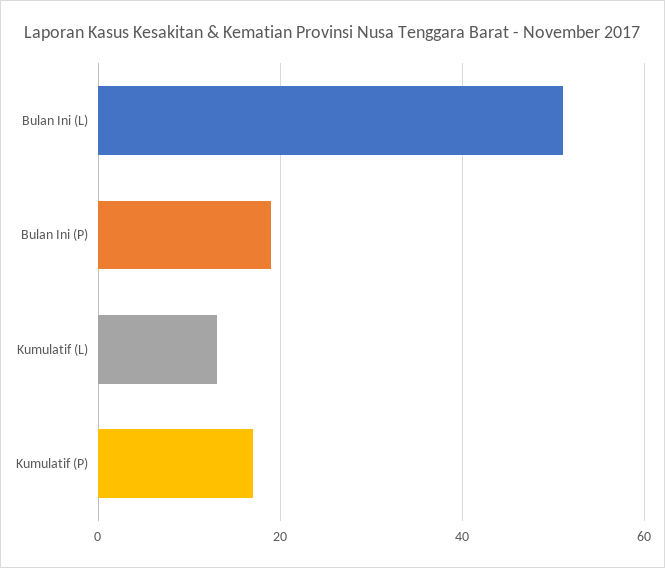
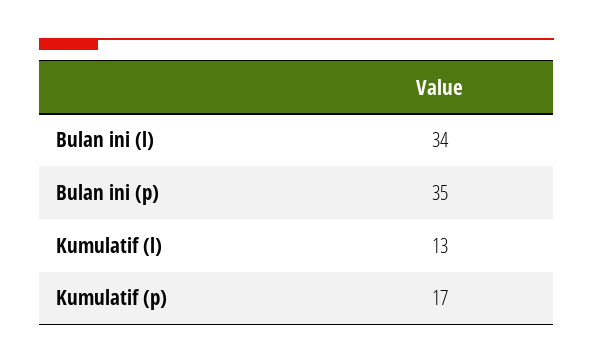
  {
-   "Bulan Ini (L)": 50,
+   "Bulan Ini (L)": 34,
-   "Bulan Ini (P)": 20,
+   "Bulan Ini (P)": 35,
    "Kumulatif (L)": 13,
    "Kumulatif (P)": 17
  }

